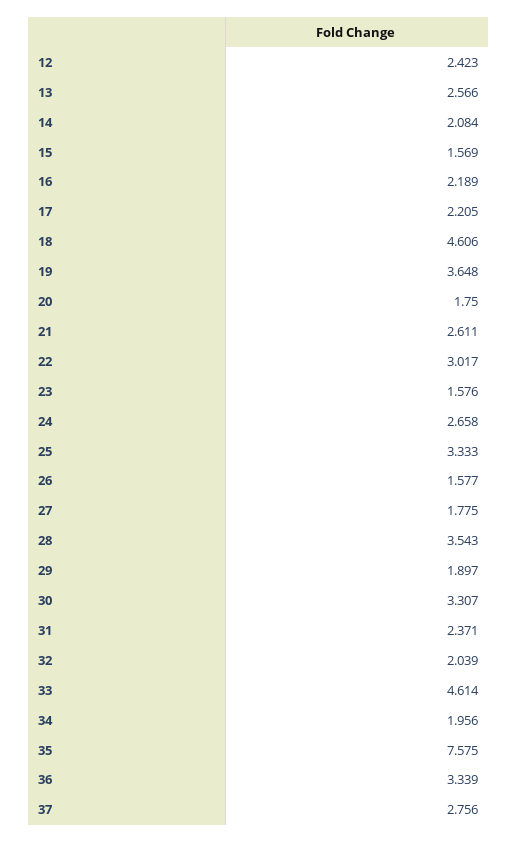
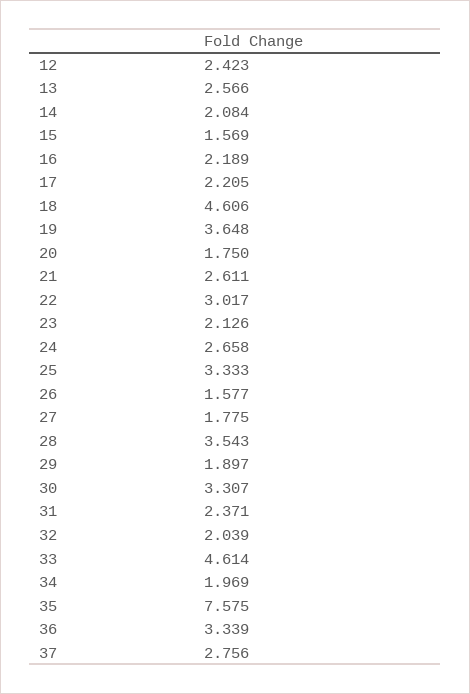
  {
    "12": 2.423,
    "13": 2.566,
    "14": 2.084,
    "15": 1.569,
    "16": 2.189,
    "17": 2.205,
    "18": 4.606,
    "19": 3.648,
    "20": 1.75,
    "21": 2.611,
    "22": 3.017,
-   "23": 1.576,
+   "23": 2.126,
    "24": 2.658,
    "25": 3.333,
    "26": 1.577,
    "27": 1.775,
    "28": 3.543,
    "29": 1.897,
    "30": 3.307,
    "31": 2.371,
    "32": 2.039,
    "33": 4.614,
-   "34": 1.956,
+   "34": 1.969,
    "35": 7.575,
    "36": 3.339,
    "37": 2.756
  }

